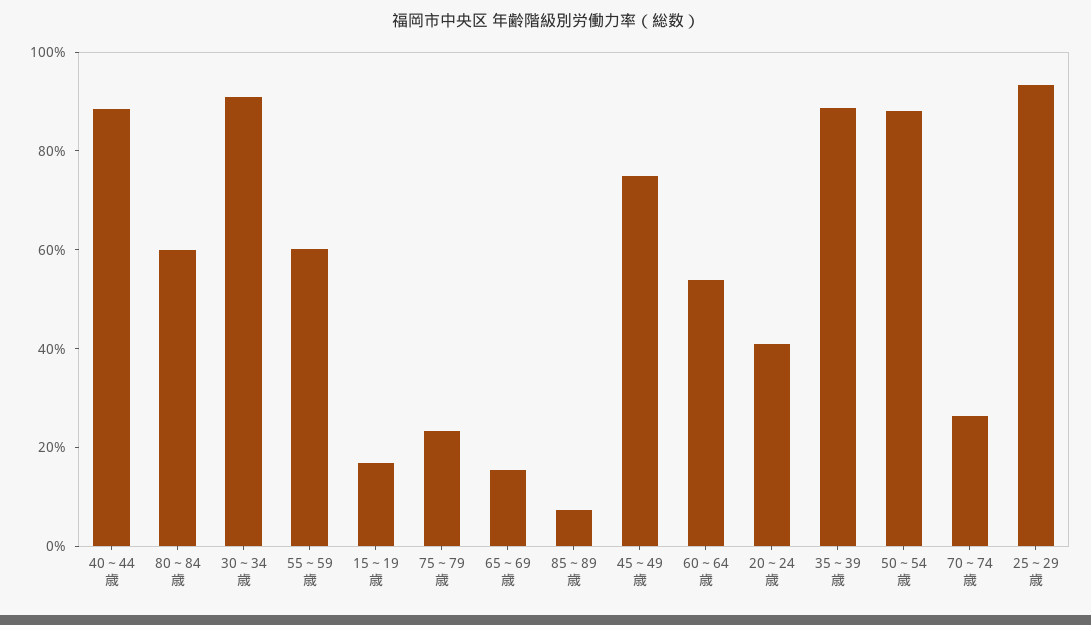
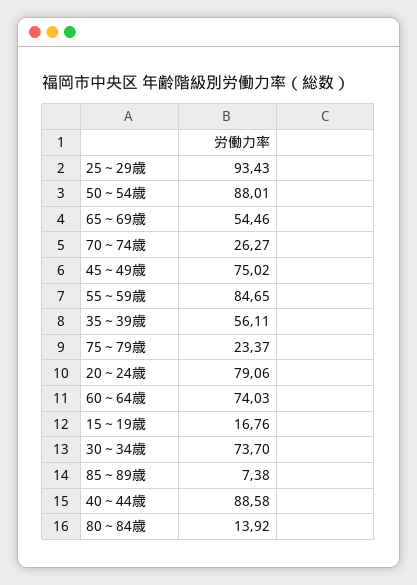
  {
    "40～44歳": 88.58,
-   "80～84歳": 60,
+   "80～84歳": 13.92,
-   "30～34歳": 90,
+   "30～34歳": 73.7,
-   "55～59歳": 60,
+   "55～59歳": 84.65,
    "15～19歳": 16.76,
    "75～79歳": 23.37,
-   "65～69歳": 15,
+   "65～69歳": 54.46,
    "85～89歳": 7.38,
    "45～49歳": 75.02,
-   "60～64歳": 55,
+   "60～64歳": 74.03,
-   "20～24歳": 40,
+   "20～24歳": 79.06,
-   "35～39歳": 90,
+   "35～39歳": 56.11,
    "50～54歳": 88.01,
    "70～74歳": 26.27,
    "25～29歳": 93.43
  }

